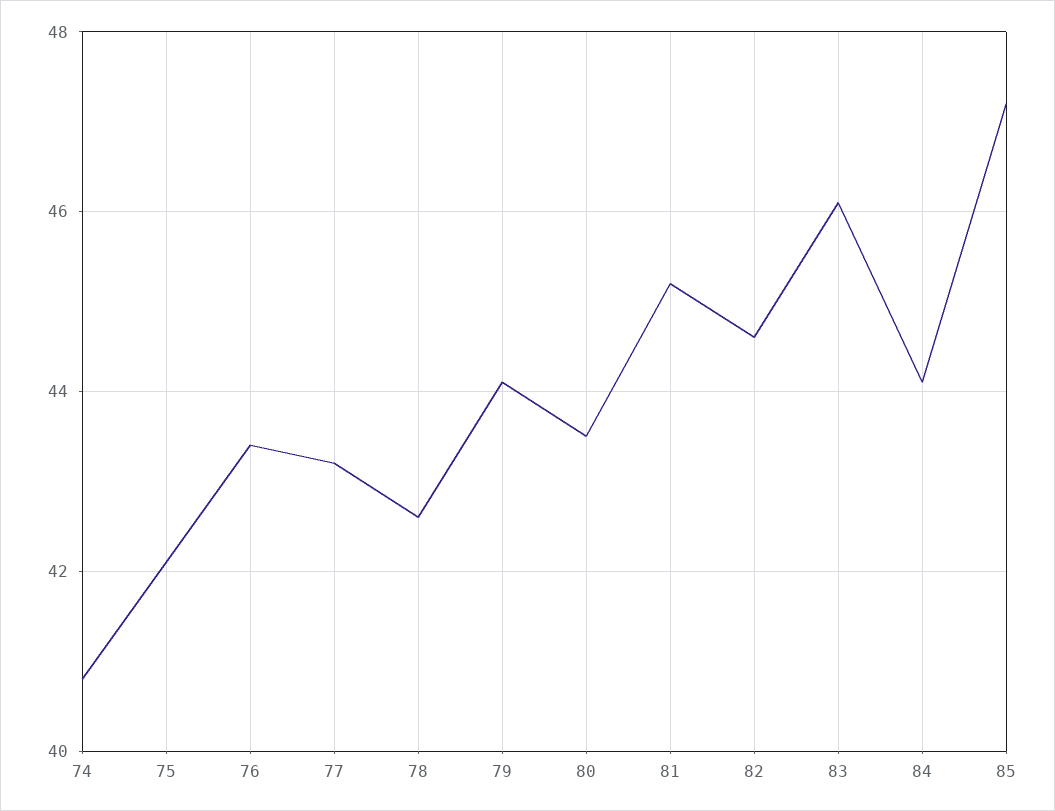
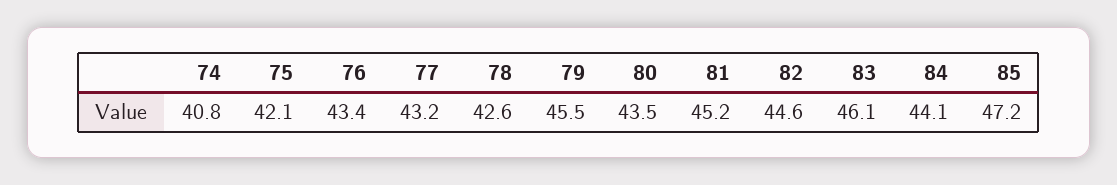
  {
    "74": 40.8,
    "75": 42.1,
    "76": 43.4,
    "77": 43.2,
    "78": 42.6,
-   "79": 44,
+   "79": 45.5,
    "80": 43.5,
    "81": 45.2,
    "82": 44.6,
    "83": 46.1,
    "84": 44.1,
    "85": 47.2
  }

